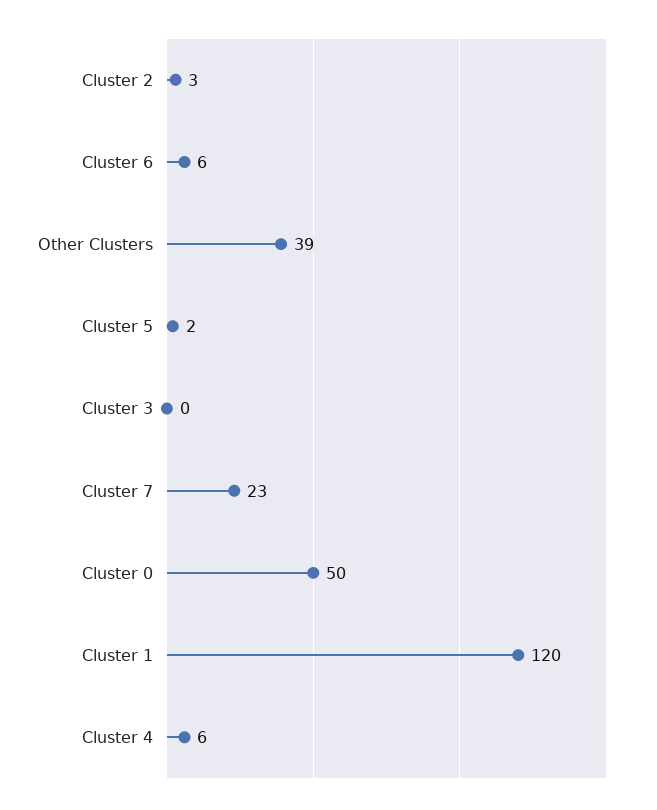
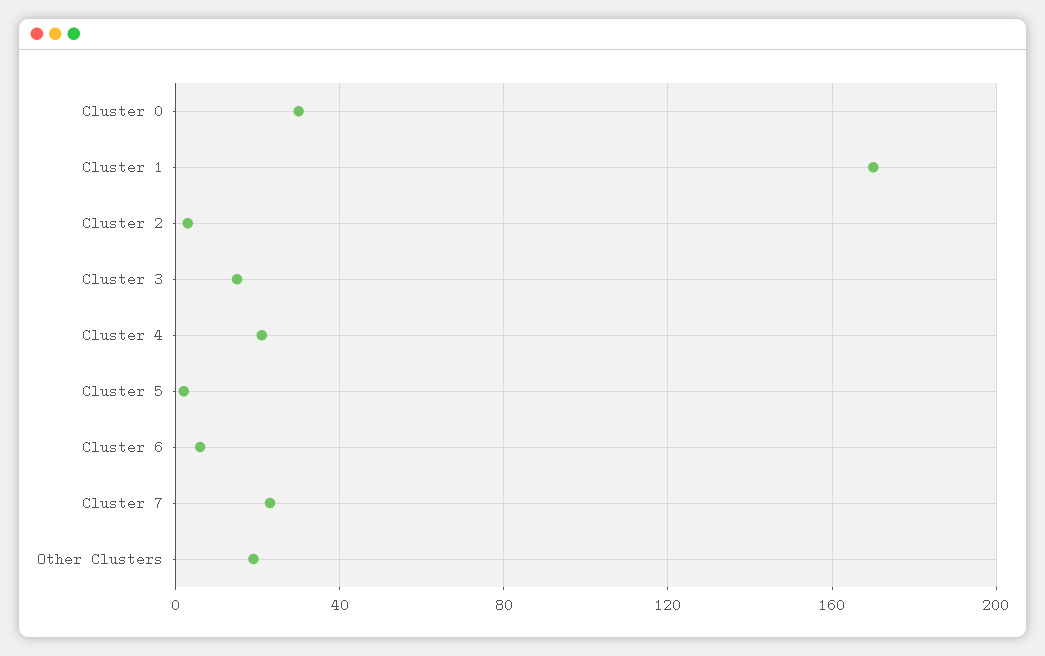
  {
    "Cluster 2": 3,
    "Cluster 6": 6,
-   "Other Clusters": 39,
+   "Other Clusters": 20,
    "Cluster 5": 2,
-   "Cluster 3": 0,
+   "Cluster 3": 15,
    "Cluster 7": 23,
-   "Cluster 0": 50,
+   "Cluster 0": 30,
-   "Cluster 1": 120,
+   "Cluster 1": 170,
-   "Cluster 4": 6
+   "Cluster 4": 20
  }

